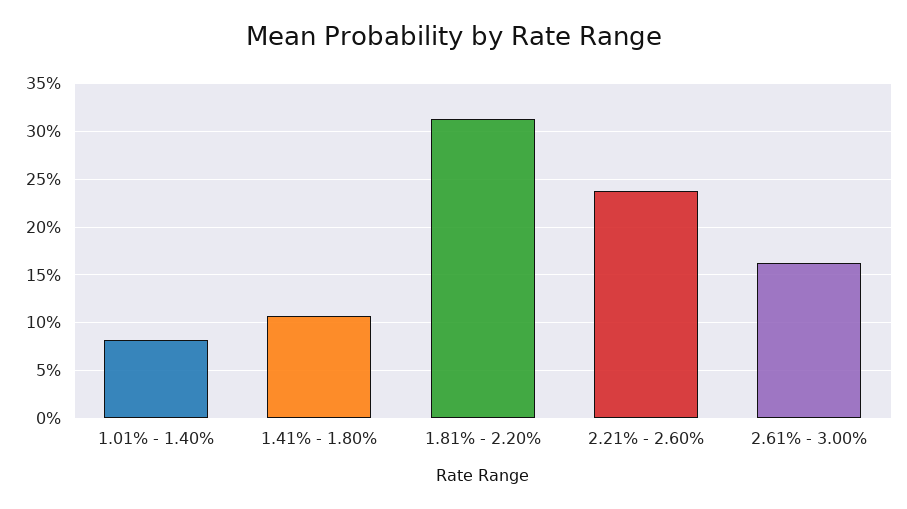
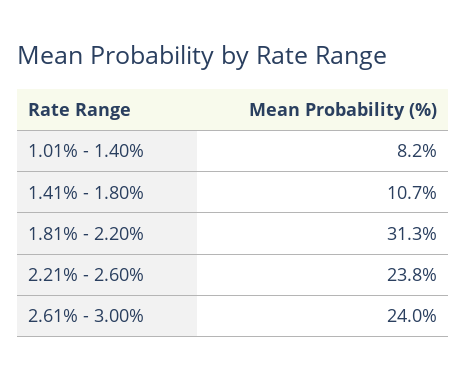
  {
    "1.01% - 1.40%": 8.2,
    "1.41% - 1.80%": 10.7,
    "1.81% - 2.20%": 31.3,
    "2.21% - 2.60%": 23.8,
-   "2.61% - 3.00%": 16
+   "2.61% - 3.00%": 24
  }

